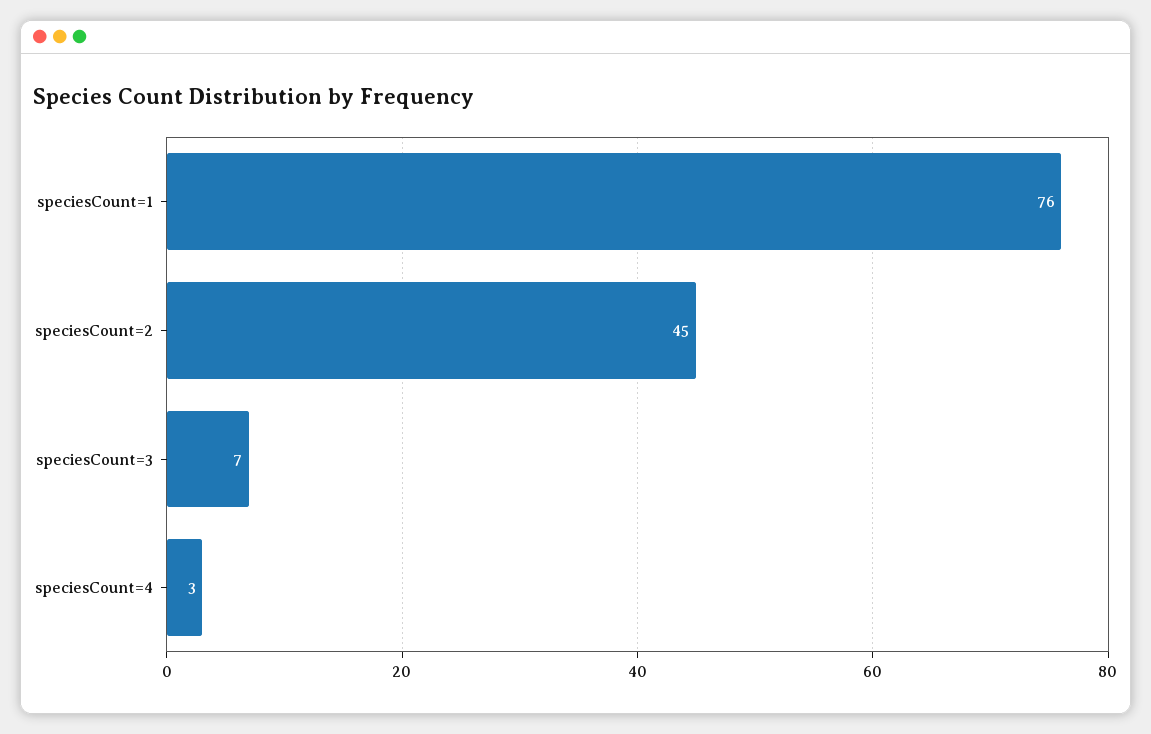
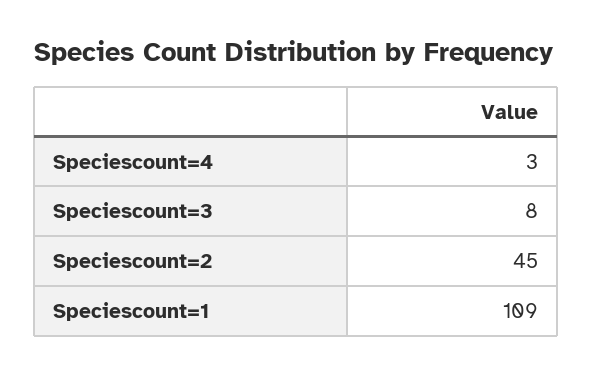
  {
-   "speciesCount=1": 76,
+   "speciesCount=1": 109,
    "speciesCount=2": 45,
-   "speciesCount=3": 7,
+   "speciesCount=3": 8,
    "speciesCount=4": 3
  }

